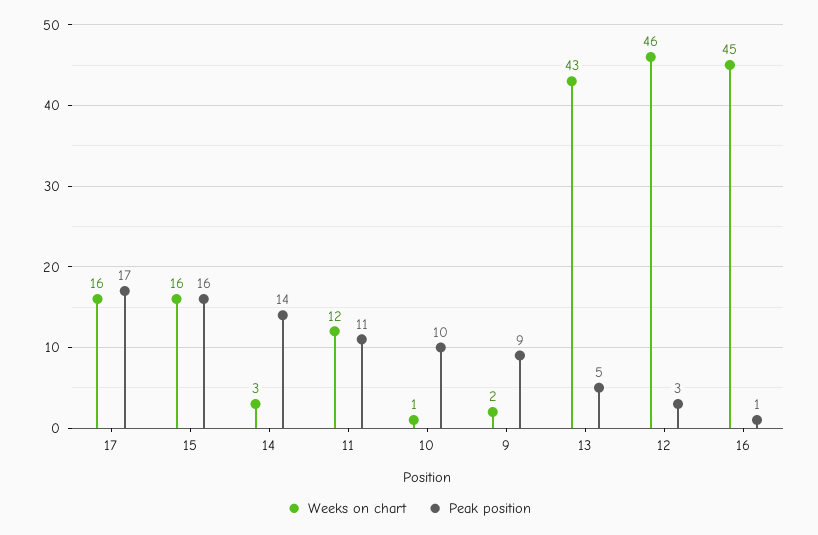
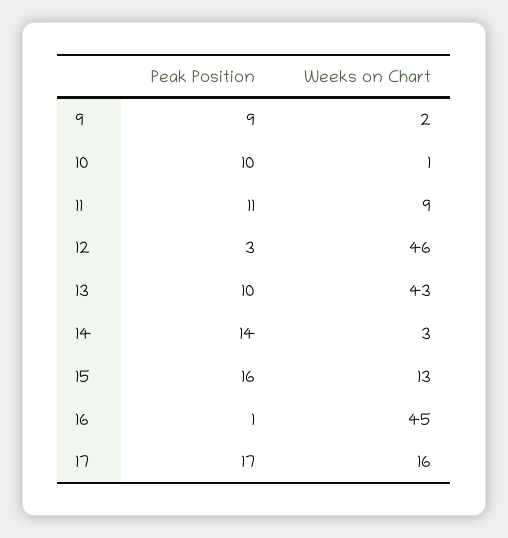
  {
    "Weeks on chart": {
      "17": 16,
-     "15": 16,
+     "15": 13,
      "14": 3,
-     "11": 12,
+     "11": 9,
      "10": 1,
      "9": 2,
      "13": 43,
      "12": 46,
      "16": 45
    },
    "Peak position": {
      "17": 17,
      "15": 16,
      "14": 14,
      "11": 11,
      "10": 10,
      "9": 9,
-     "13": 5,
+     "13": 10,
      "12": 3,
      "16": 1
    }
  }

